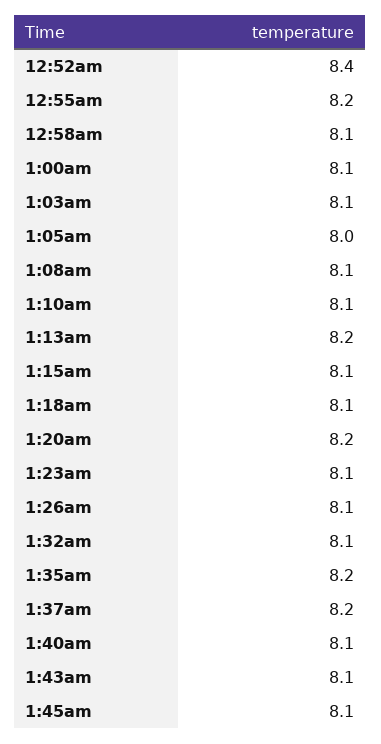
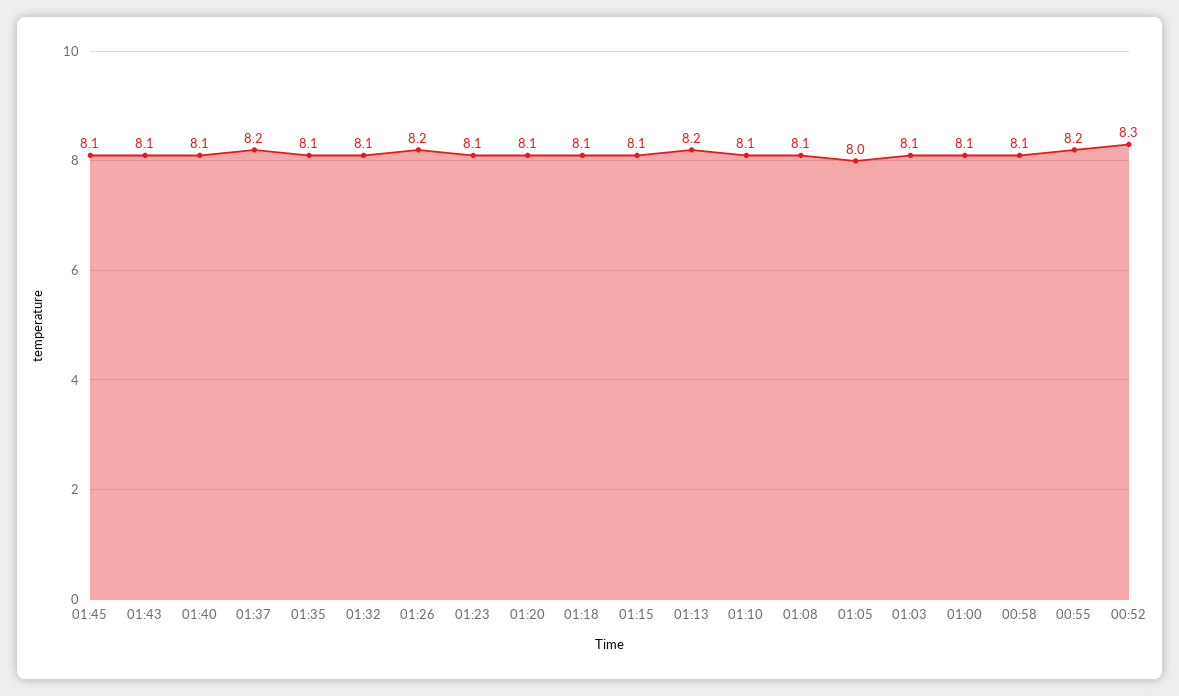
  {
-   "12:52am": 8.4,
+   "12:52am": 8.3,
    "12:55am": 8.2,
    "12:58am": 8.1,
    "1:00am": 8.1,
    "1:03am": 8.1,
    "1:05am": 8,
    "1:08am": 8.1,
    "1:10am": 8.1,
    "1:13am": 8.2,
    "1:15am": 8.1,
    "1:18am": 8.1,
-   "1:20am": 8.2,
+   "1:20am": 8.1,
    "1:23am": 8.1,
-   "1:26am": 8.1,
+   "1:26am": 8.2,
    "1:32am": 8.1,
-   "1:35am": 8.2,
+   "1:35am": 8.1,
    "1:37am": 8.2,
    "1:40am": 8.1,
    "1:43am": 8.1,
    "1:45am": 8.1
  }

